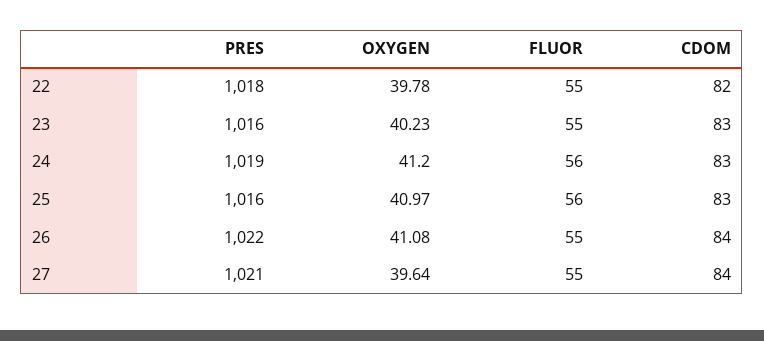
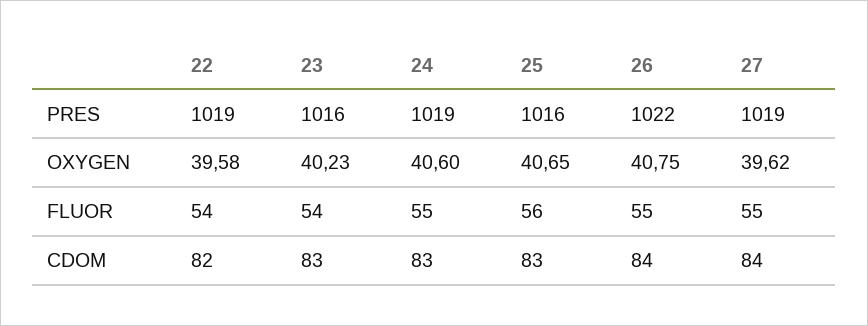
  {
    "PRES": {
-     "22": 1018,
+     "22": 1019,
      "23": 1016,
      "24": 1019,
      "25": 1016,
      "26": 1022,
-     "27": 1021
+     "27": 1019
    },
    "OXYGEN": {
-     "22": 39.78,
+     "22": 39.58,
      "23": 40.23,
-     "24": 41.2,
+     "24": 40.6,
-     "25": 40.97,
+     "25": 40.65,
-     "26": 41.08,
+     "26": 40.75,
-     "27": 39.64
+     "27": 39.62
    },
    "FLUOR": {
-     "22": 55,
+     "22": 54,
-     "23": 55,
+     "23": 54,
-     "24": 56,
+     "24": 55,
      "25": 56,
      "26": 55,
      "27": 55
    },
    "CDOM": {
      "22": 82,
      "23": 83,
      "24": 83,
      "25": 83,
      "26": 84,
      "27": 84
    }
  }

